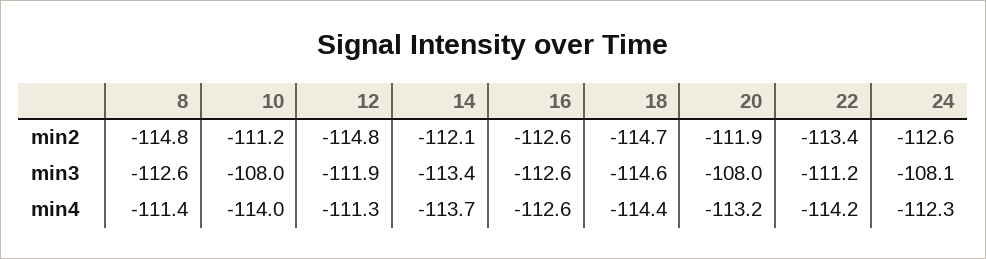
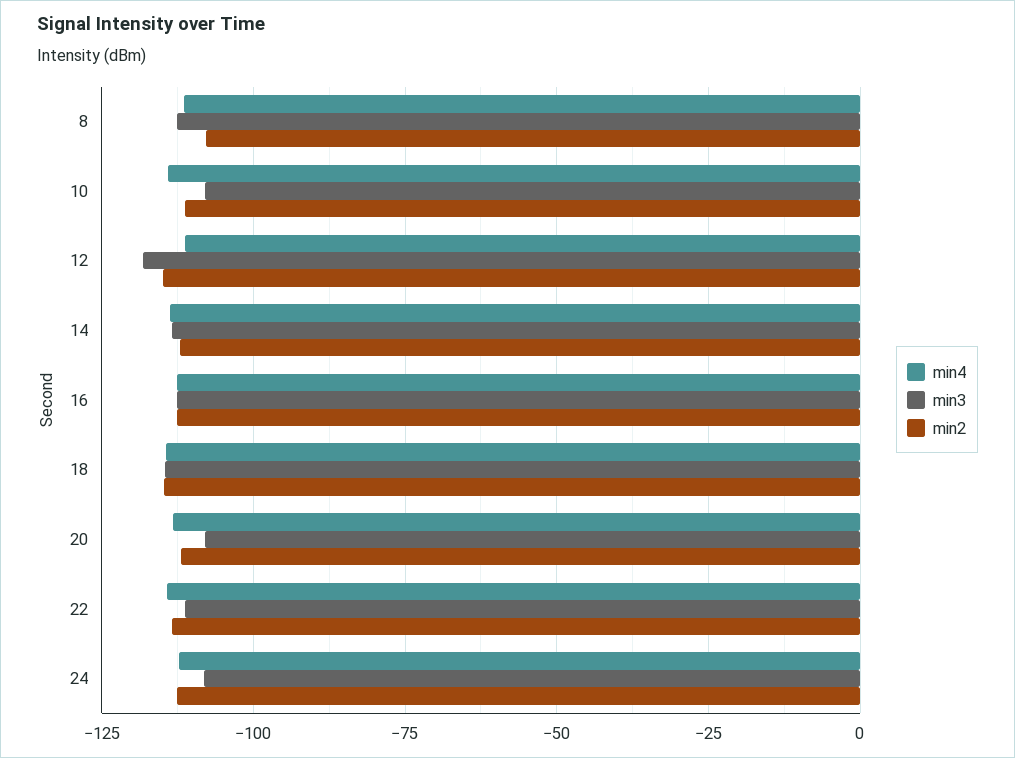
  {
    "min2": {
-     "8": -114.8,
+     "8": -107.5,
      "10": -111.2,
      "12": -114.8,
      "14": -112.1,
      "16": -112.6,
      "18": -114.7,
      "20": -111.9,
      "22": -113.4,
      "24": -112.6
    },
    "min3": {
      "8": -112.6,
      "10": -108,
-     "12": -111.9,
+     "12": -117.5,
      "14": -113.4,
      "16": -112.6,
      "18": -114.6,
      "20": -108,
      "22": -111.2,
      "24": -108.1
    },
    "min4": {
      "8": -111.4,
      "10": -114,
      "12": -111.3,
      "14": -113.7,
      "16": -112.6,
      "18": -114.4,
      "20": -113.2,
      "22": -114.2,
      "24": -112.3
    }
  }

